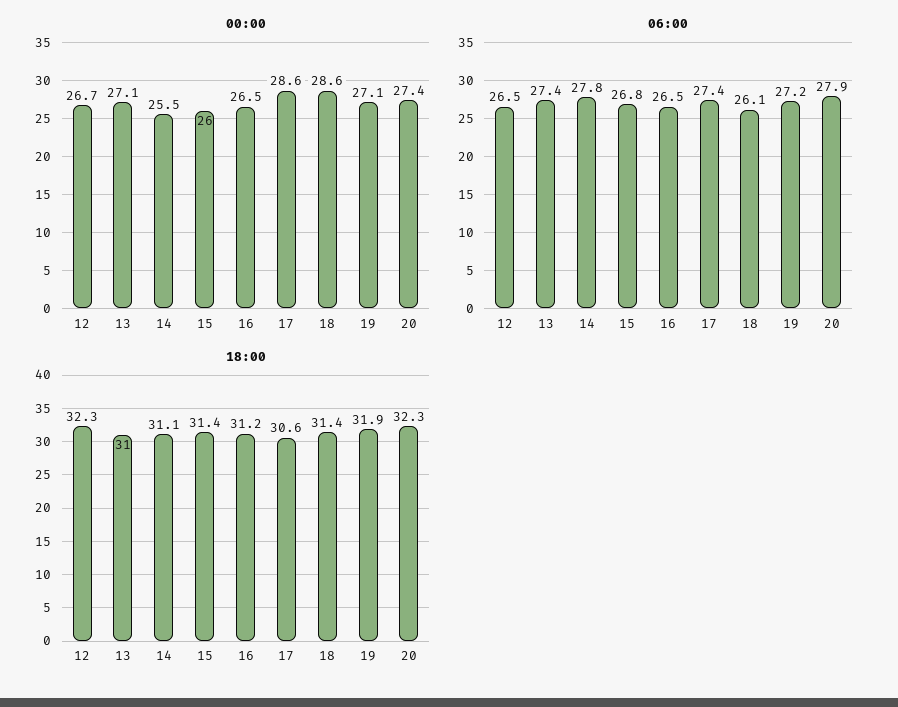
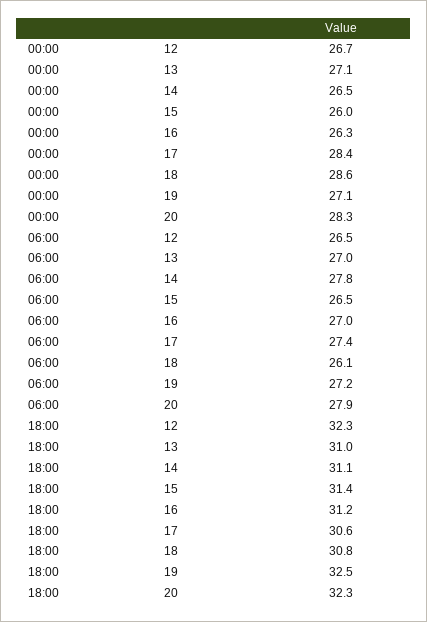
  {
    "00:00": {
      "12": 26.7,
      "13": 27.1,
-     "14": 25.5,
+     "14": 26.5,
      "15": 26,
-     "16": 26.5,
+     "16": 26.3,
-     "17": 28.6,
+     "17": 28.4,
      "18": 28.6,
      "19": 27.1,
-     "20": 27.4
+     "20": 28.3
    },
    "06:00": {
      "12": 26.5,
-     "13": 27.4,
+     "13": 27,
      "14": 27.8,
-     "15": 26.8,
+     "15": 26.5,
-     "16": 26.5,
+     "16": 27,
      "17": 27.4,
      "18": 26.1,
      "19": 27.2,
      "20": 27.9
    },
    "18:00": {
      "12": 32.3,
      "13": 31,
      "14": 31.1,
      "15": 31.4,
      "16": 31.2,
      "17": 30.6,
-     "18": 31.4,
+     "18": 30.8,
-     "19": 31.9,
+     "19": 32.5,
      "20": 32.3
    }
  }

